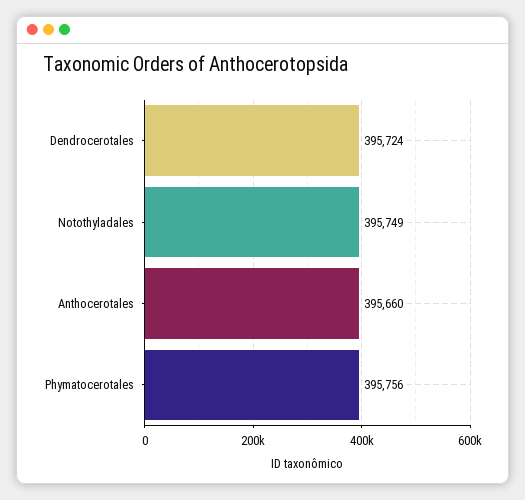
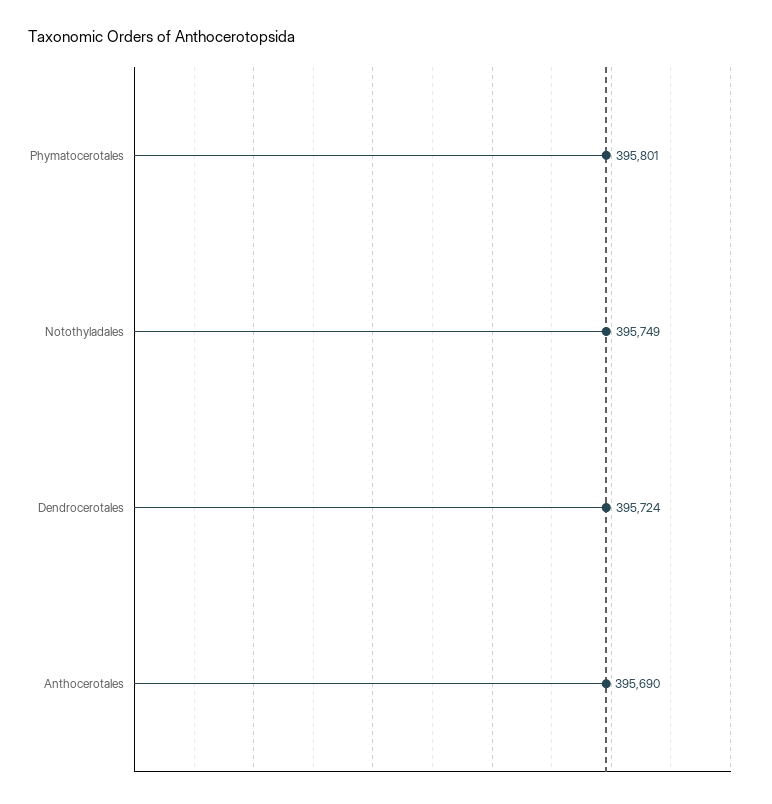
  {
    "Dendrocerotales": 395724,
    "Notothyladales": 395749,
-   "Anthocerotales": 395660,
+   "Anthocerotales": 395690,
-   "Phymatocerotales": 395756
+   "Phymatocerotales": 395801
  }

